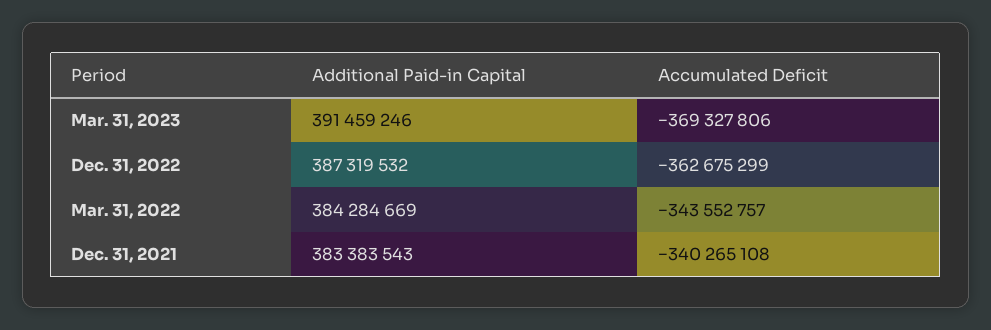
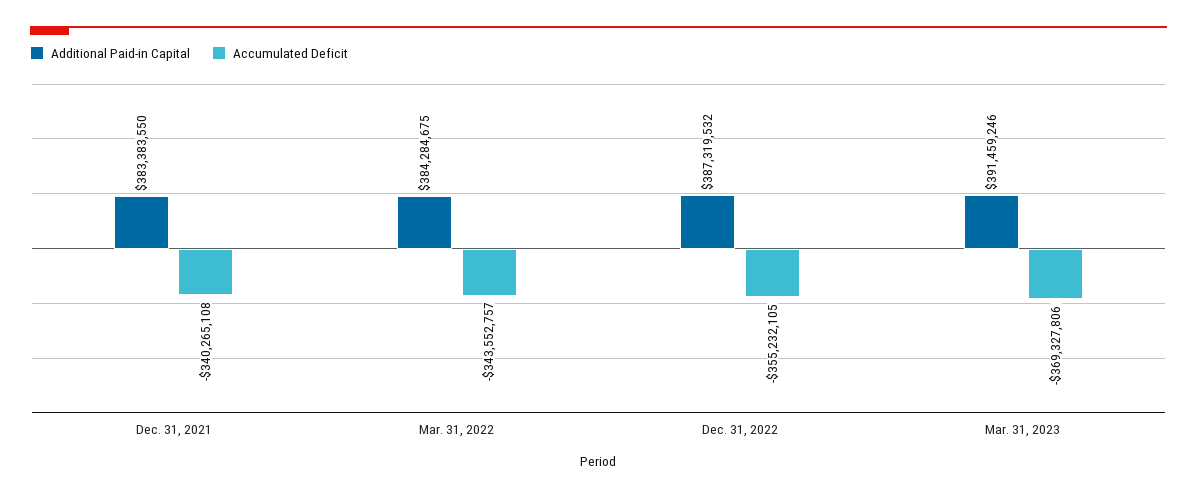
  {
    "Additional Paid-in Capital": {
      "Mar. 31, 2023": 391459246,
      "Dec. 31, 2022": 387319532,
-     "Mar. 31, 2022": 384284669,
+     "Mar. 31, 2022": 384284675,
-     "Dec. 31, 2021": 383383543
+     "Dec. 31, 2021": 383383550
    },
    "Accumulated Deficit": {
      "Mar. 31, 2023": -369327806,
-     "Dec. 31, 2022": -362675299,
+     "Dec. 31, 2022": -355232105,
      "Mar. 31, 2022": -343552757,
      "Dec. 31, 2021": -340265108
    }
  }

